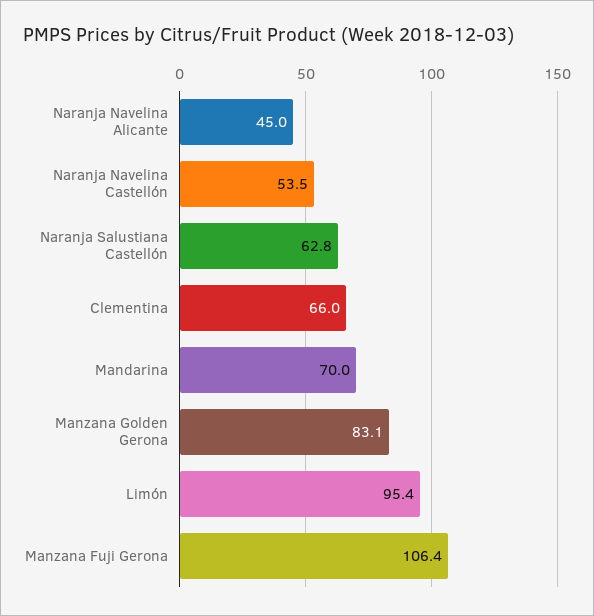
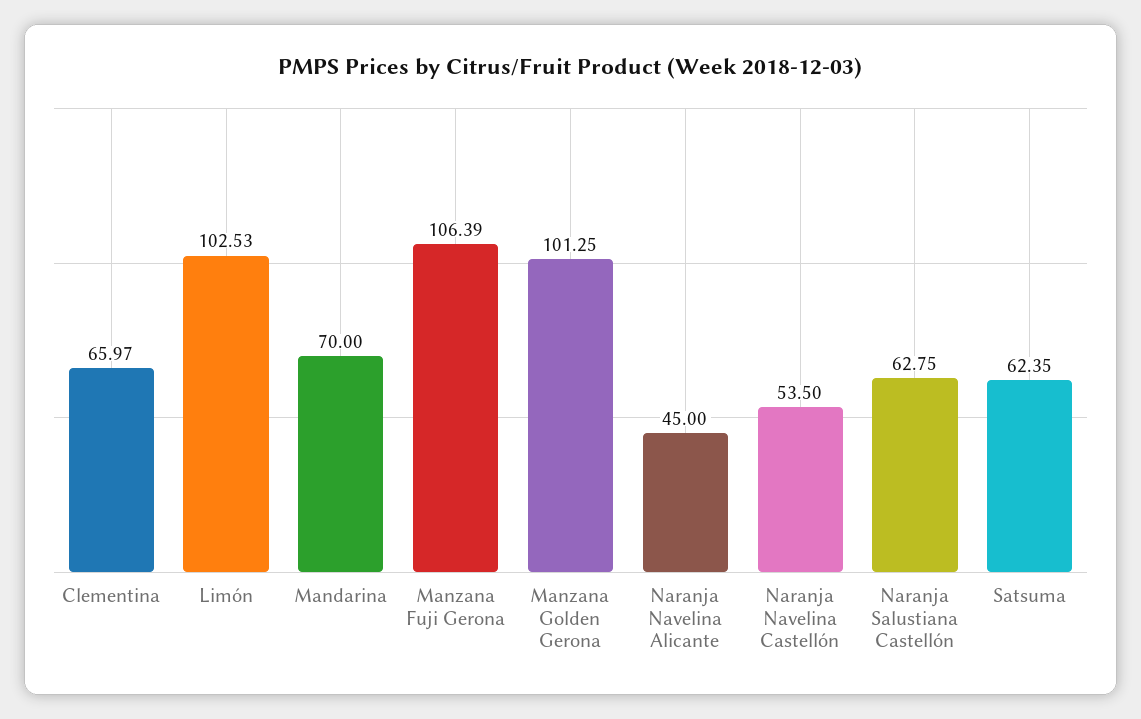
  {
    "Naranja Navelina Alicante": 45,
    "Naranja Navelina Castellón": 53.5,
    "Naranja Salustiana Castellón": 62.75,
    "Clementina": 65.97,
    "Mandarina": 70,
-   "Manzana Golden Gerona": 83.1,
+   "Manzana Golden Gerona": 101.25,
-   "Limón": 95.4,
+   "Limón": 102.53,
-   "Manzana Fuji Gerona": 106.39
+   "Manzana Fuji Gerona": 106.39,
+   "Satsuma": 62.35
  }

